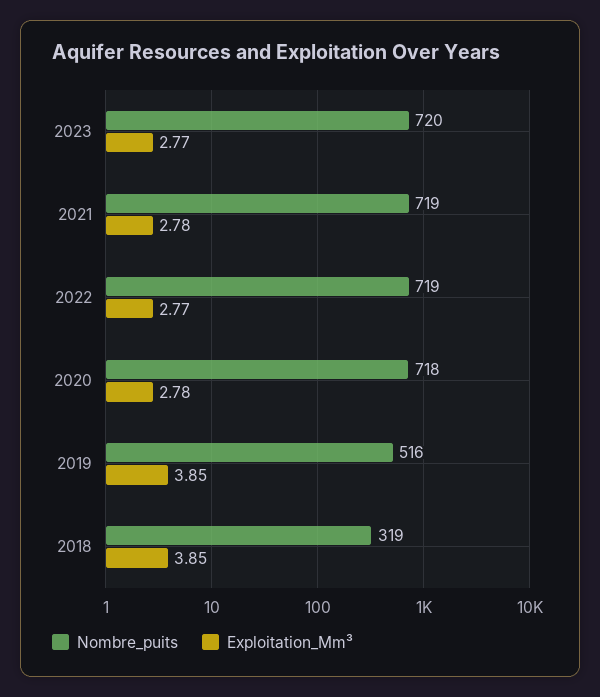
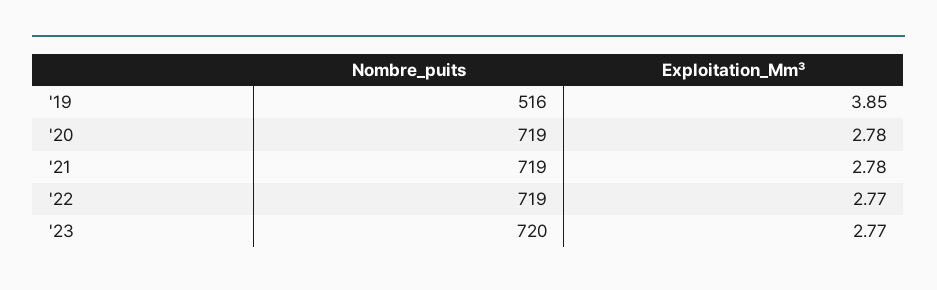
  {
    "Nombre_puits": {
      "2023": 720,
      "2021": 719,
      "2022": 719,
-     "2020": 718,
+     "2020": 719,
-     "2019": 516,
+     "2019": 516
-     "2018": 319
    },
    "Exploitation_Mm³": {
      "2023": 2.77,
      "2021": 2.78,
      "2022": 2.77,
      "2020": 2.78,
-     "2019": 3.85,
+     "2019": 3.85
-     "2018": 3.85
    }
  }

